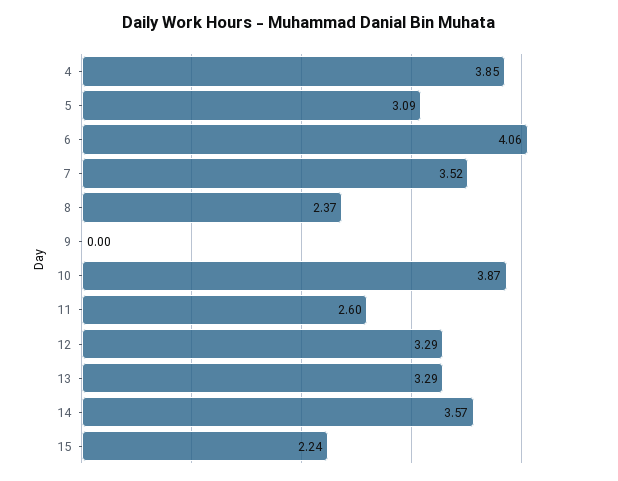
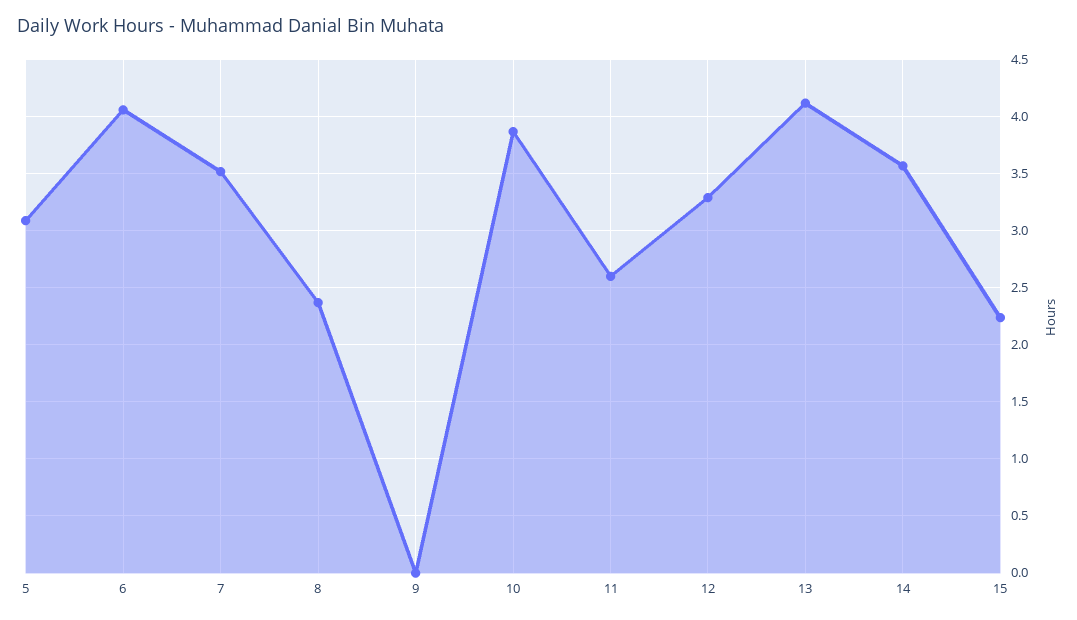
  {
-   "4": 3.85,
    "5": 3.09,
    "6": 4.06,
    "7": 3.52,
    "8": 2.37,
    "9": 0,
    "10": 3.87,
    "11": 2.6,
    "12": 3.29,
-   "13": 3.29,
+   "13": 4.1,
    "14": 3.57,
    "15": 2.24
  }

